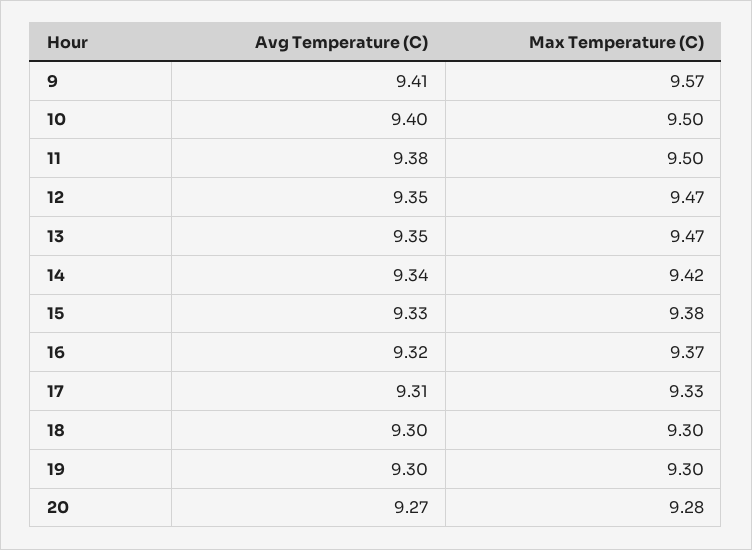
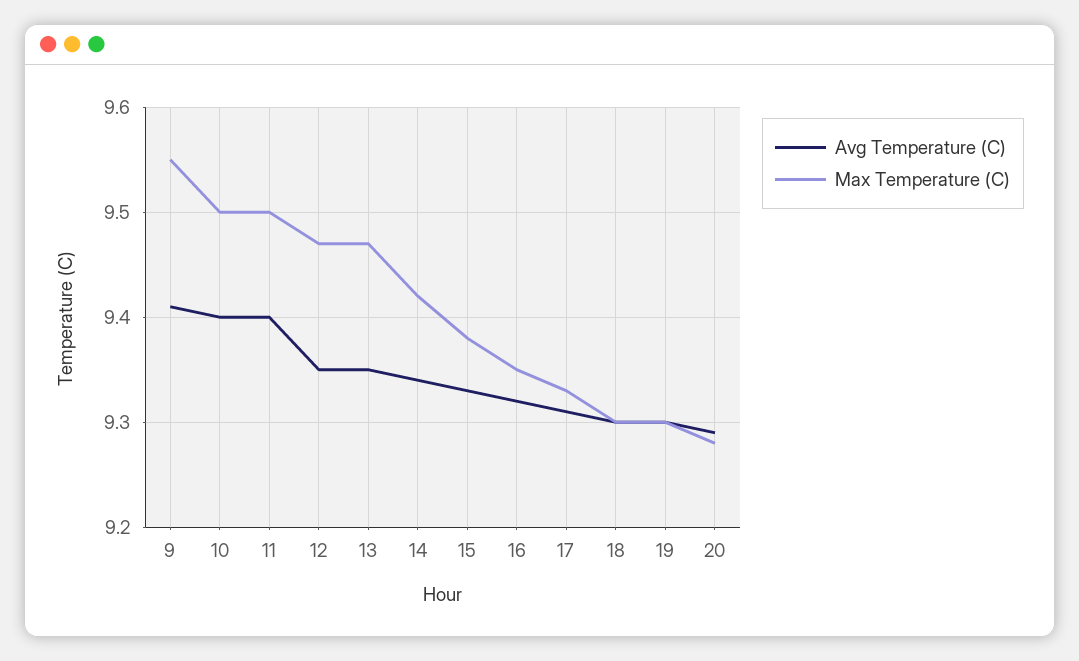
  {
    "Avg Temperature (C)": {
      "9": 9.41,
      "10": 9.4,
-     "11": 9.38,
+     "11": 9.4,
      "12": 9.35,
      "13": 9.35,
      "14": 9.34,
      "15": 9.33,
      "16": 9.32,
      "17": 9.31,
      "18": 9.3,
      "19": 9.3,
-     "20": 9.27
+     "20": 9.29
    },
    "Max Temperature (C)": {
-     "9": 9.57,
+     "9": 9.55,
      "10": 9.5,
      "11": 9.5,
      "12": 9.47,
      "13": 9.47,
      "14": 9.42,
      "15": 9.38,
-     "16": 9.37,
+     "16": 9.35,
      "17": 9.33,
      "18": 9.3,
      "19": 9.3,
      "20": 9.28
    }
  }

